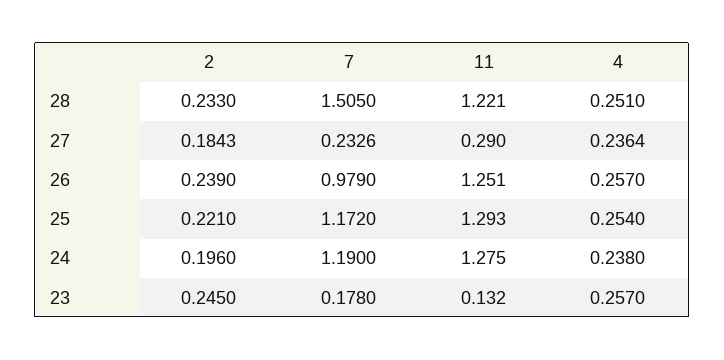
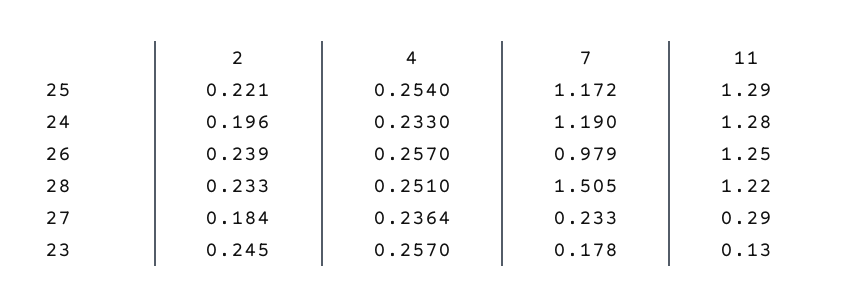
  {
    "2": {
      "28": 0.233,
      "27": 0.1843,
      "26": 0.239,
      "25": 0.221,
      "24": 0.196,
      "23": 0.245
    },
    "7": {
      "28": 1.505,
      "27": 0.2326,
      "26": 0.979,
      "25": 1.172,
      "24": 1.19,
      "23": 0.178
    },
    "11": {
      "28": 1.221,
      "27": 0.29,
      "26": 1.251,
      "25": 1.293,
      "24": 1.275,
      "23": 0.132
    },
    "4": {
      "28": 0.251,
      "27": 0.2364,
      "26": 0.257,
      "25": 0.254,
-     "24": 0.238,
+     "24": 0.233,
      "23": 0.257
    }
  }

